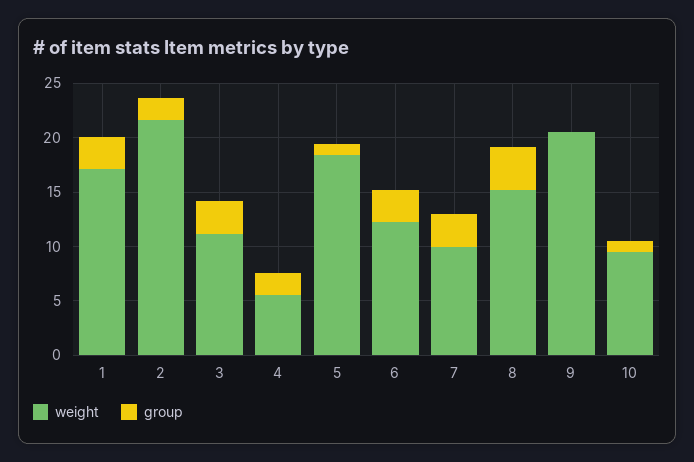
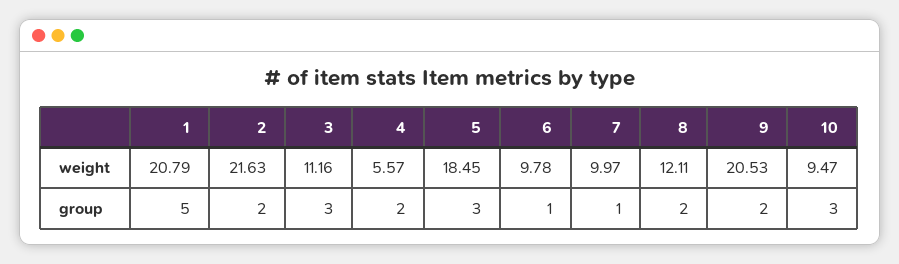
  {
    "weight": {
-     "1": 17,
+     "1": 20.79,
      "2": 21.63,
      "3": 11.16,
      "4": 5.57,
      "5": 18.45,
-     "6": 12,
+     "6": 9.78,
      "7": 9.97,
-     "8": 15,
+     "8": 12.11,
      "9": 20.53,
      "10": 9.47
    },
    "group": {
-     "1": 3,
+     "1": 5,
      "2": 2,
      "3": 3,
      "4": 2,
-     "5": 1,
+     "5": 3,
-     "6": 3,
+     "6": 1,
-     "7": 3,
+     "7": 1,
-     "8": 4,
+     "8": 2,
-     "9": 0,
+     "9": 2,
-     "10": 1
+     "10": 3
    }
  }

